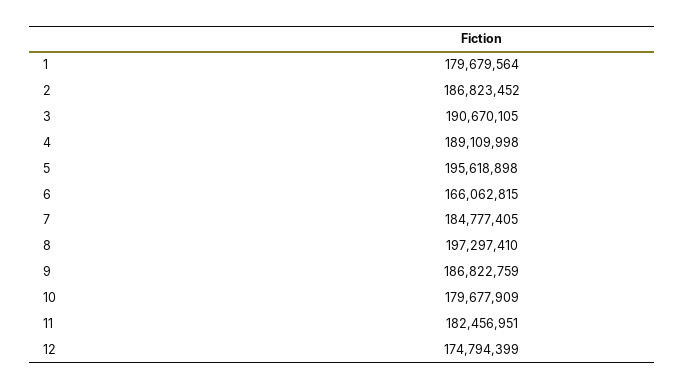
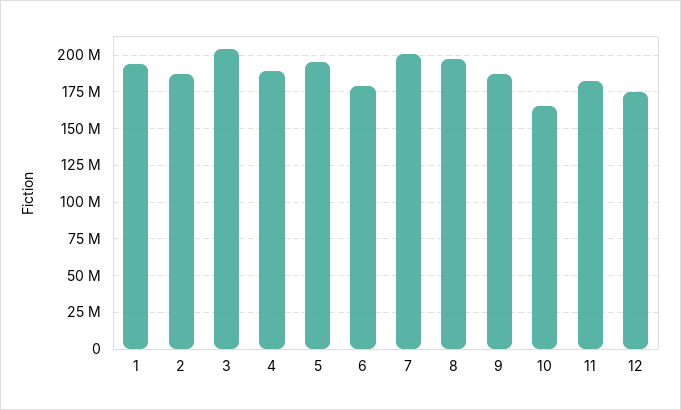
  {
-   "1": 179679564,
+   "1": 195000000,
    "2": 186823452,
-   "3": 190670105,
+   "3": 205000000,
    "4": 189109998,
    "5": 195618898,
-   "6": 166062815,
+   "6": 180000000,
-   "7": 184777405,
+   "7": 200000000,
    "8": 197297410,
    "9": 186822759,
-   "10": 179677909,
+   "10": 165000000,
    "11": 182456951,
    "12": 174794399
  }

